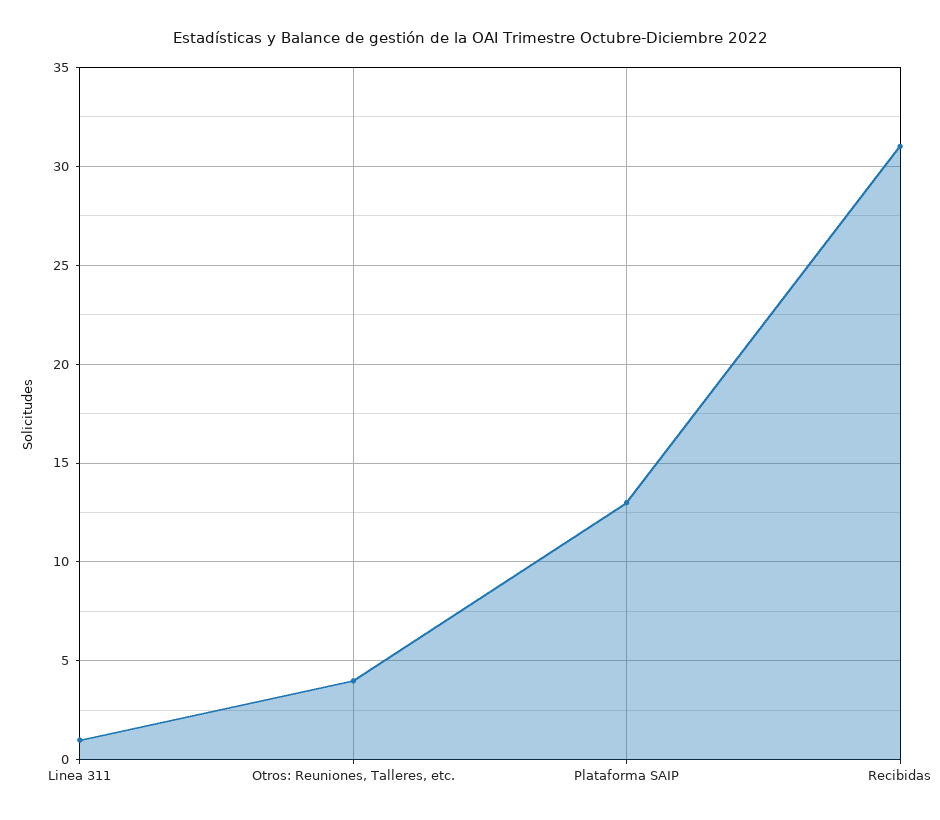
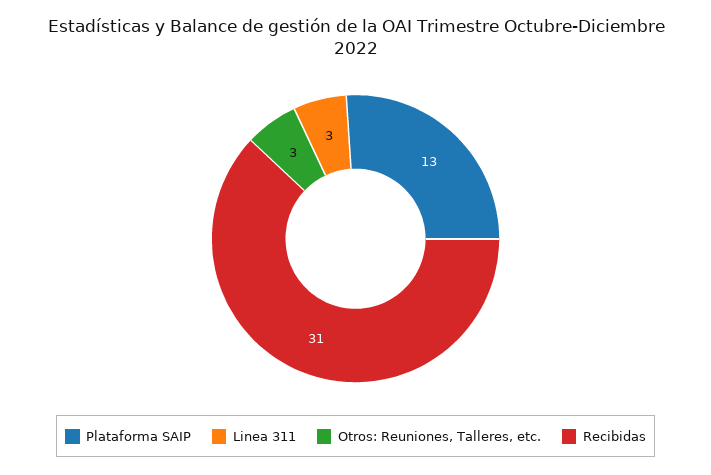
  {
-   "Linea 311": 1,
+   "Linea 311": 3,
-   "Otros: Reuniones, Talleres, etc.": 4,
+   "Otros: Reuniones, Talleres, etc.": 3,
    "Plataforma SAIP": 13,
    "Recibidas": 31
  }

